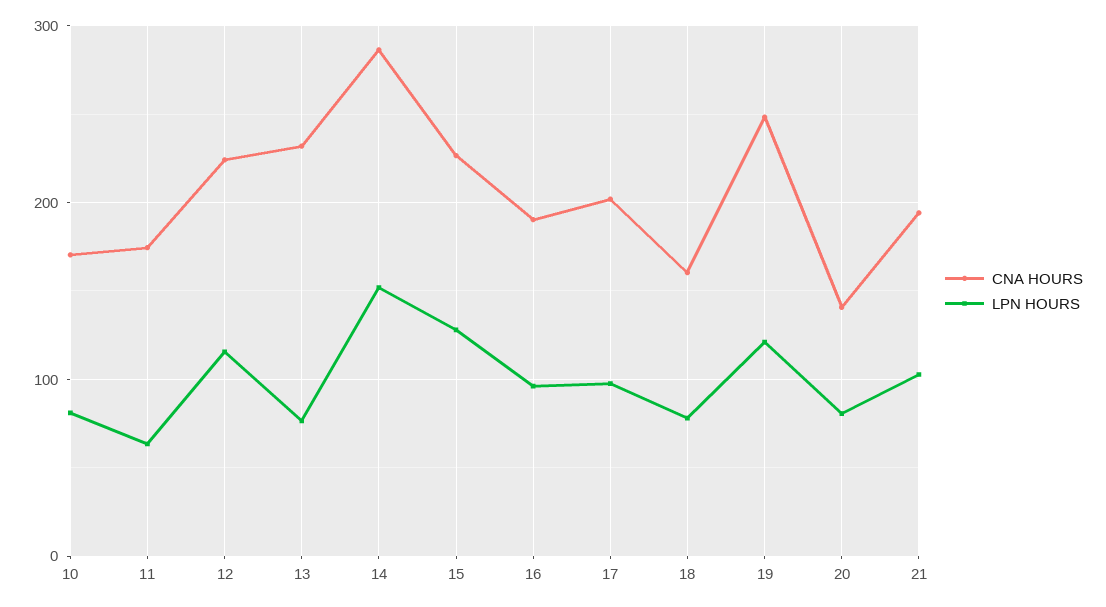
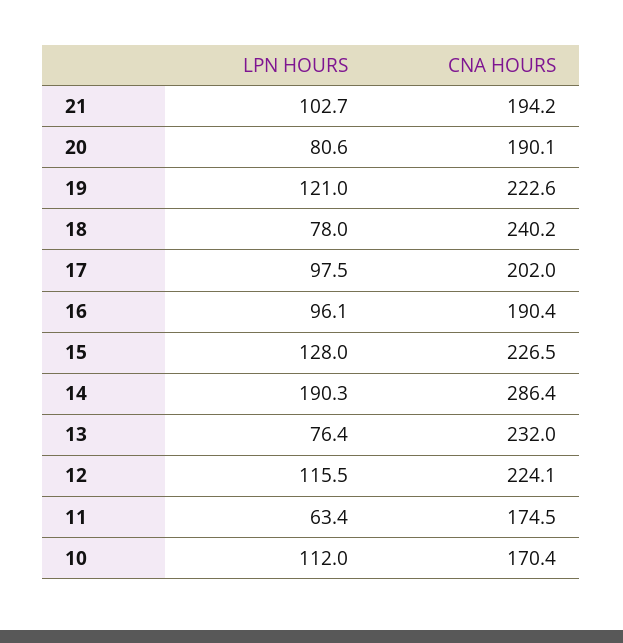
  {
    "CNA HOURS": {
      "10": 170.4,
      "11": 174.5,
      "12": 224.1,
      "13": 232,
      "14": 286.4,
      "15": 226.5,
      "16": 190.4,
      "17": 202,
-     "18": 160,
+     "18": 240.2,
-     "19": 250,
+     "19": 222.6,
-     "20": 140,
+     "20": 190.1,
      "21": 194.2
    },
    "LPN HOURS": {
-     "10": 80,
+     "10": 112,
      "11": 63.4,
      "12": 115.5,
      "13": 76.4,
-     "14": 150,
+     "14": 190.3,
      "15": 128,
      "16": 96.1,
      "17": 97.5,
      "18": 78,
      "19": 121,
      "20": 80.6,
      "21": 102.7
    }
  }

